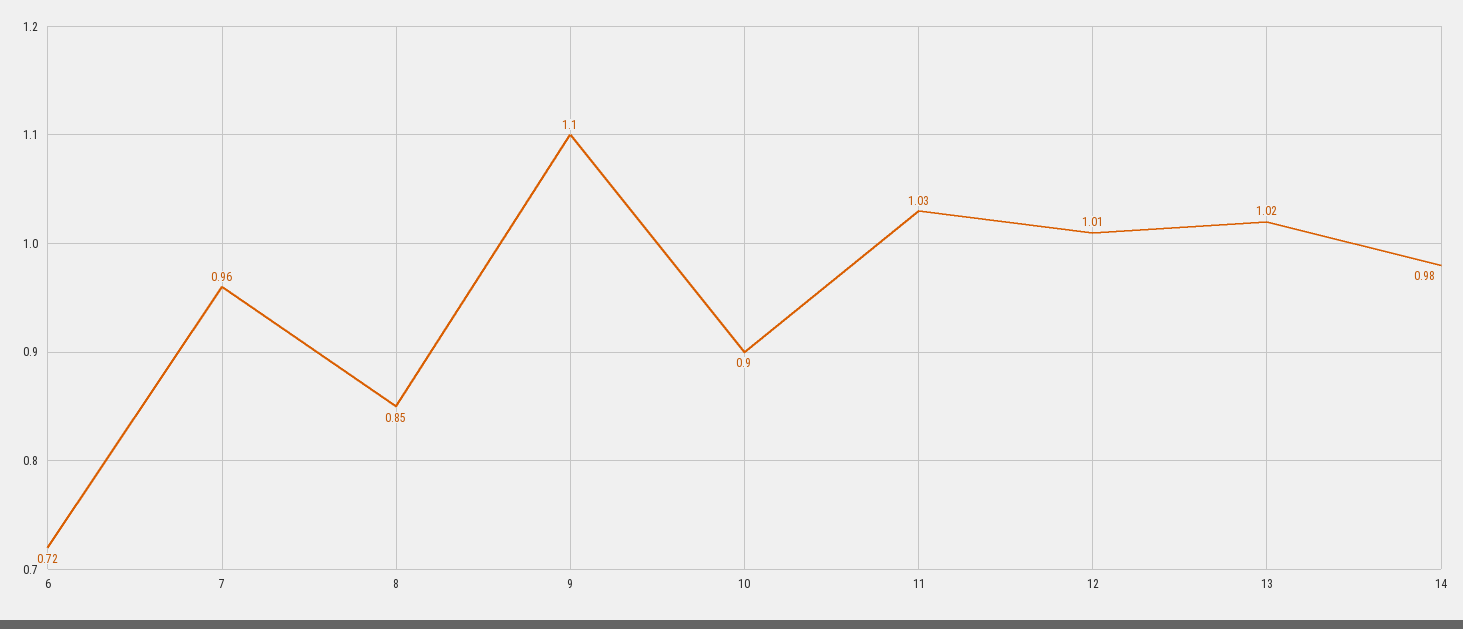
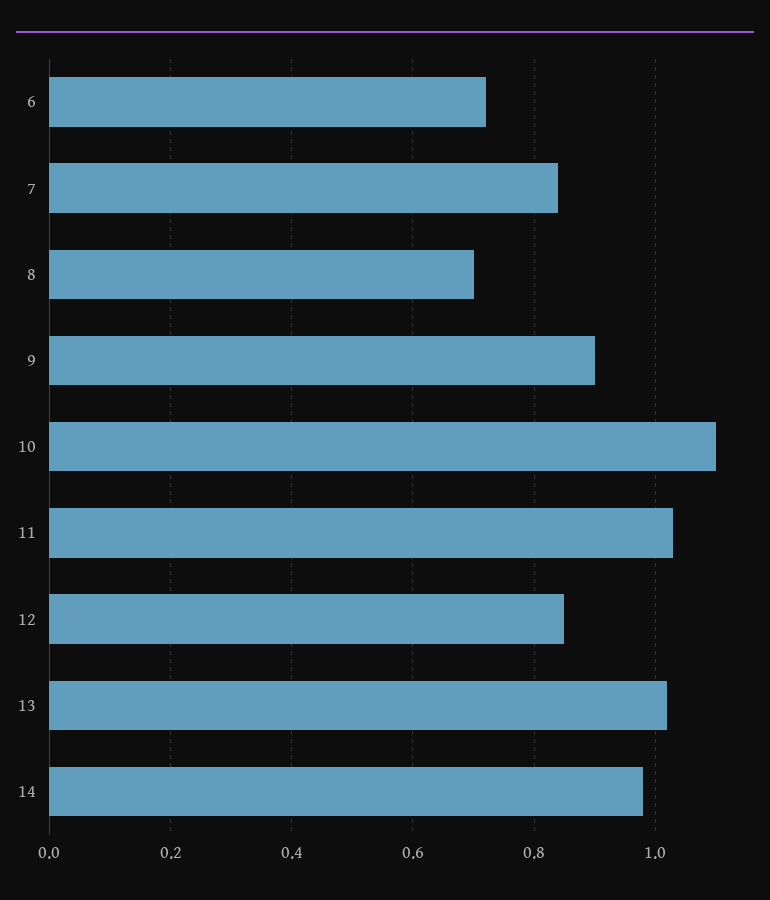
  {
    "6": 0.72,
-   "7": 0.96,
+   "7": 0.85,
-   "8": 0.85,
+   "8": 0.7,
-   "9": 1.1,
+   "9": 0.9,
-   "10": 0.9,
+   "10": 1.1,
    "11": 1.03,
-   "12": 1.01,
+   "12": 0.85,
    "13": 1.02,
    "14": 0.98
  }

